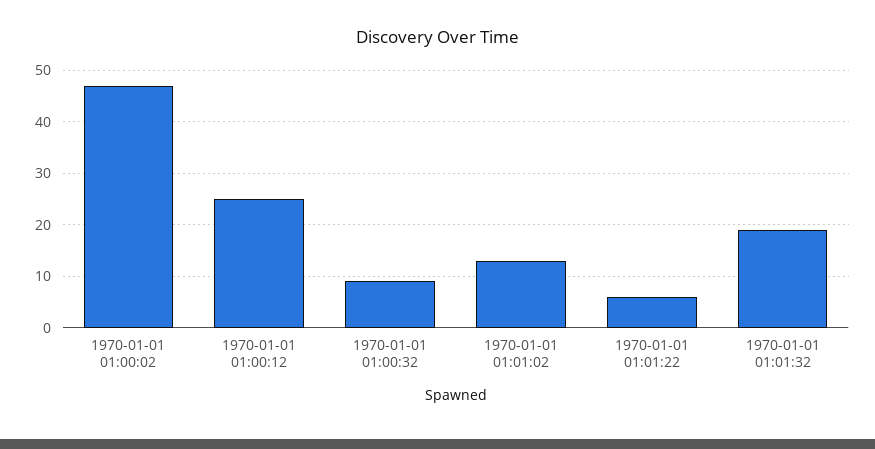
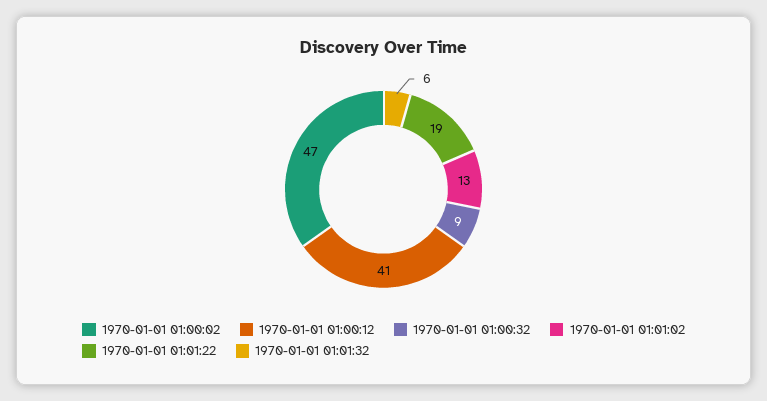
  {
    "1970-01-01 01:00:02": 47,
-   "1970-01-01 01:00:12": 25,
+   "1970-01-01 01:00:12": 41,
    "1970-01-01 01:00:32": 9,
    "1970-01-01 01:01:02": 13,
-   "1970-01-01 01:01:22": 5,
+   "1970-01-01 01:01:22": 19,
-   "1970-01-01 01:01:32": 20
+   "1970-01-01 01:01:32": 6
  }

